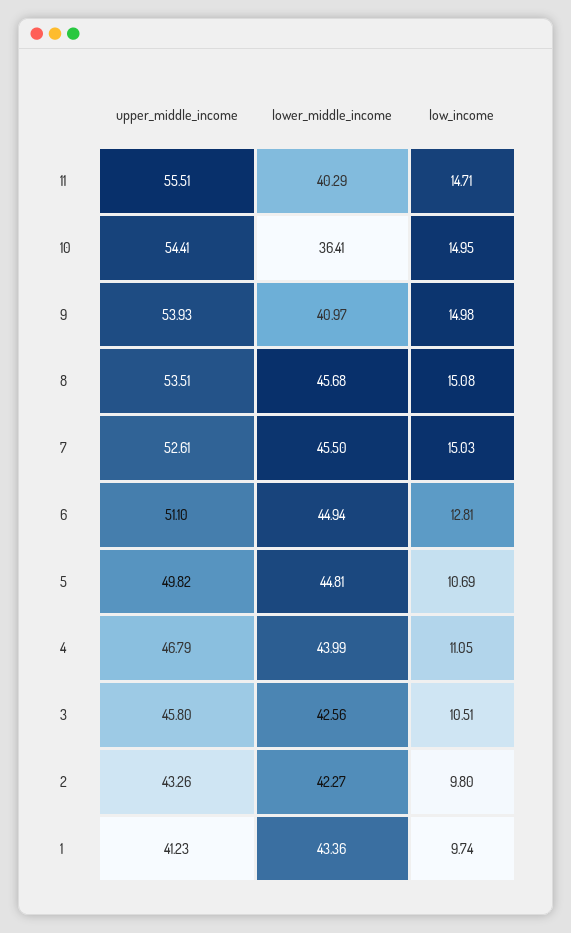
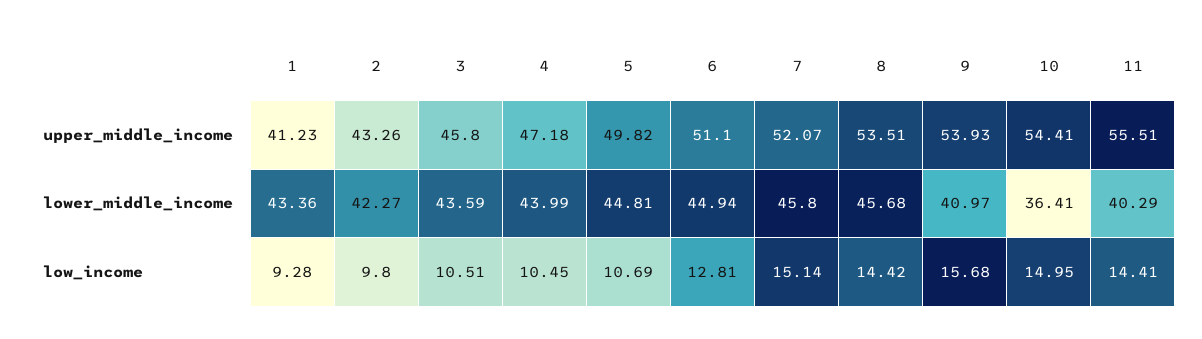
  {
    "upper_middle_income": {
      "11": 55.51,
      "10": 54.41,
      "9": 53.93,
      "8": 53.51,
-     "7": 52.61,
+     "7": 52.07,
      "6": 51.1,
      "5": 49.82,
-     "4": 46.79,
+     "4": 47.18,
      "3": 45.8,
      "2": 43.26,
      "1": 41.23
    },
    "lower_middle_income": {
      "11": 40.29,
      "10": 36.41,
      "9": 40.97,
      "8": 45.68,
-     "7": 45.5,
+     "7": 45.8,
      "6": 44.94,
      "5": 44.81,
      "4": 43.99,
-     "3": 42.56,
+     "3": 43.59,
      "2": 42.27,
      "1": 43.36
    },
    "low_income": {
-     "11": 14.71,
+     "11": 14.41,
      "10": 14.95,
-     "9": 14.98,
+     "9": 15.68,
-     "8": 15.08,
+     "8": 14.42,
-     "7": 15.03,
+     "7": 15.14,
      "6": 12.81,
      "5": 10.69,
-     "4": 11.05,
+     "4": 10.45,
      "3": 10.51,
      "2": 9.8,
-     "1": 9.74
+     "1": 9.28
    }
  }

